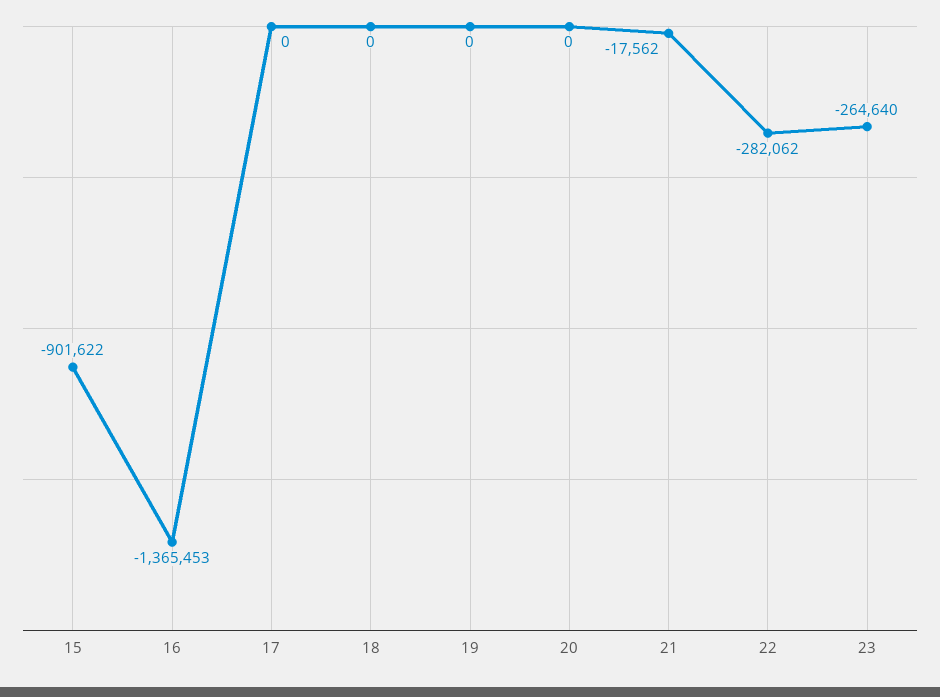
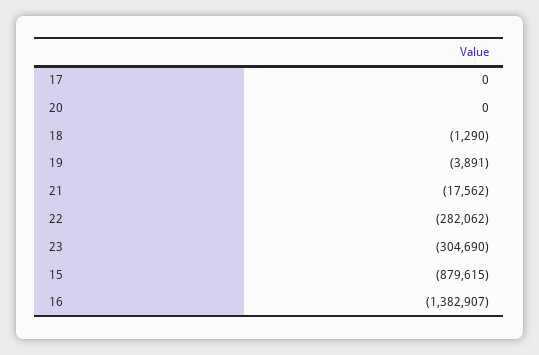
  {
-   "15": -901622,
+   "15": -879615,
-   "16": -1365453,
+   "16": -1382907,
    "17": 0,
-   "18": 0,
+   "18": -1290,
-   "19": 0,
+   "19": -3891,
    "20": 0,
    "21": -17562,
    "22": -282062,
-   "23": -264640
+   "23": -304690
  }

